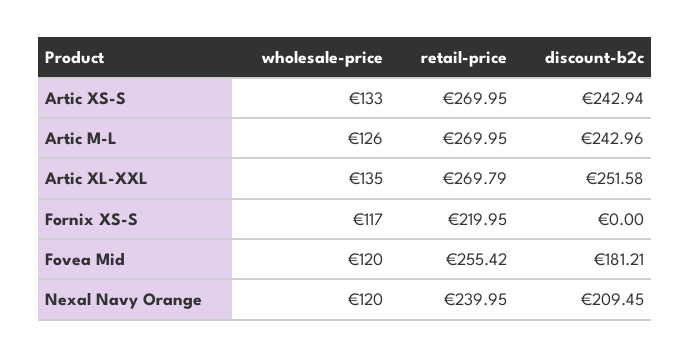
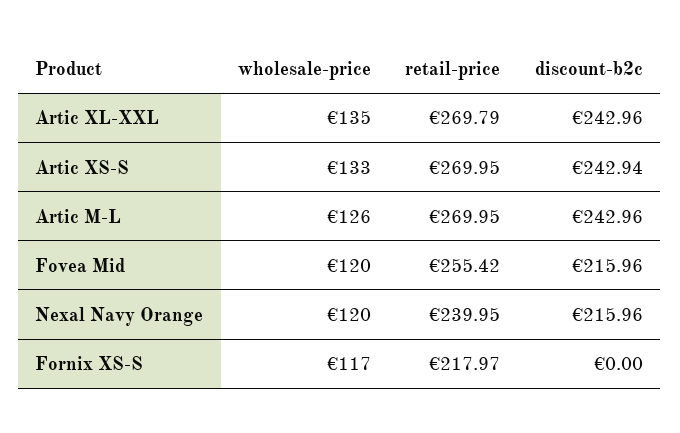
  {
    "wholesale-price": {
      "Artic XS-S": 133,
      "Artic M-L": 126,
      "Artic XL-XXL": 135,
      "Fornix XS-S": 117,
      "Fovea Mid": 120,
      "Nexal Navy Orange": 120
    },
    "retail-price": {
      "Artic XS-S": 269.95,
      "Artic M-L": 269.95,
      "Artic XL-XXL": 269.79,
-     "Fornix XS-S": 219.95,
+     "Fornix XS-S": 217.97,
      "Fovea Mid": 255.42,
      "Nexal Navy Orange": 239.95
    },
    "discount-b2c": {
      "Artic XS-S": 242.94,
      "Artic M-L": 242.96,
-     "Artic XL-XXL": 251.58,
+     "Artic XL-XXL": 242.96,
      "Fornix XS-S": 0,
-     "Fovea Mid": 181.21,
+     "Fovea Mid": 215.96,
-     "Nexal Navy Orange": 209.45
+     "Nexal Navy Orange": 215.96
    }
  }

